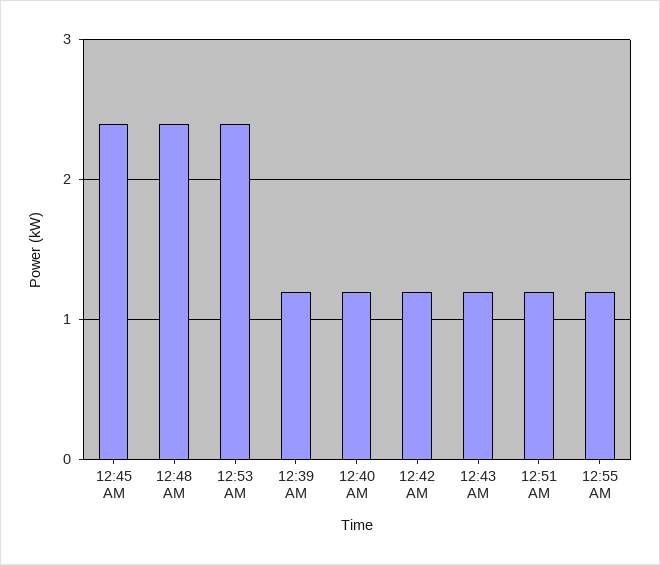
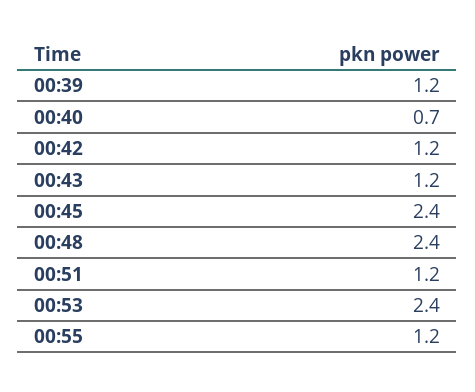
  {
    "12:45 AM": 2.4,
    "12:48 AM": 2.4,
    "12:53 AM": 2.4,
    "12:39 AM": 1.2,
-   "12:40 AM": 1.2,
+   "12:40 AM": 0.7,
    "12:42 AM": 1.2,
    "12:43 AM": 1.2,
    "12:51 AM": 1.2,
    "12:55 AM": 1.2
  }

